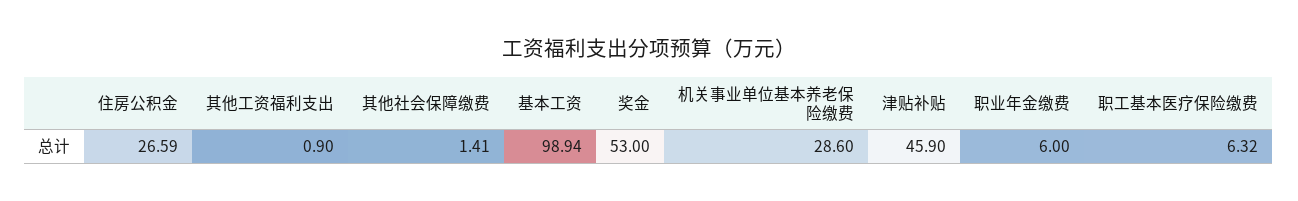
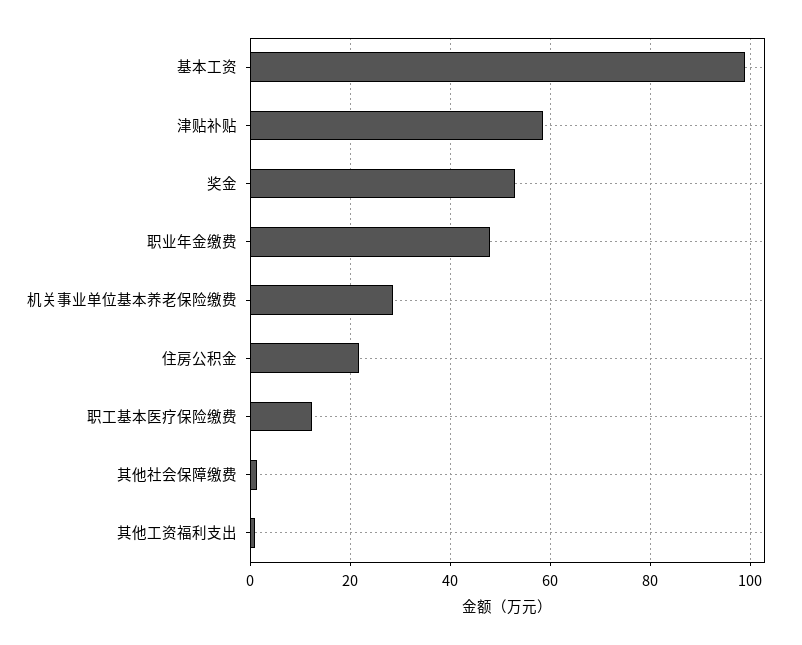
  {
-   "住房公积金": 26.59,
+   "住房公积金": 22,
    "其他工资福利支出": 0.9,
    "其他社会保障缴费": 1.41,
    "基本工资": 98.94,
    "奖金": 53,
    "机关事业单位基本养老保险缴费": 28.6,
-   "津贴补贴": 45.9,
+   "津贴补贴": 58,
-   "职业年金缴费": 6,
+   "职业年金缴费": 48,
-   "职工基本医疗保险缴费": 6.32
+   "职工基本医疗保险缴费": 12
  }

